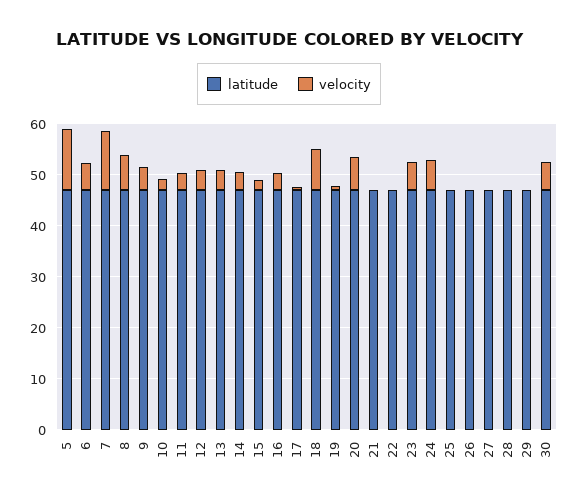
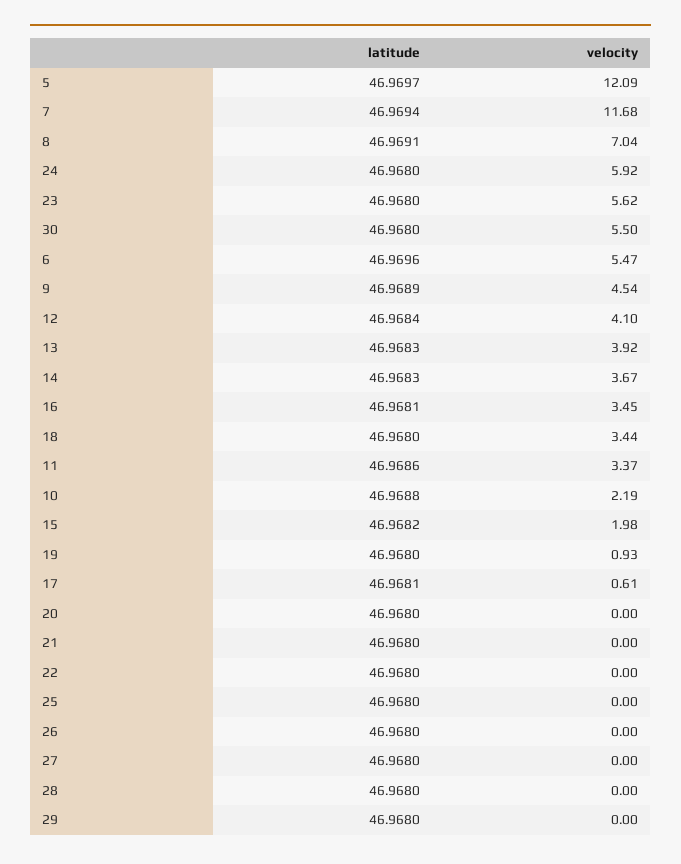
  {
    "latitude": {
      "5": 46.9697,
      "6": 46.9696,
      "7": 46.9694,
      "8": 46.9691,
      "9": 46.9689,
      "10": 46.9688,
      "11": 46.9686,
      "12": 46.9684,
      "13": 46.9683,
      "14": 46.9683,
      "15": 46.9682,
      "16": 46.9681,
      "17": 46.9681,
      "18": 46.968,
      "19": 46.968,
      "20": 46.968,
      "21": 46.968,
      "22": 46.968,
      "23": 46.968,
      "24": 46.968,
      "25": 46.968,
      "26": 46.968,
      "27": 46.968,
      "28": 46.968,
      "29": 46.968,
      "30": 46.968
    },
    "velocity": {
      "5": 12.09,
      "6": 5.47,
      "7": 11.68,
      "8": 7.04,
      "9": 4.54,
      "10": 2.19,
      "11": 3.37,
      "12": 4.1,
      "13": 3.92,
      "14": 3.67,
      "15": 1.98,
      "16": 3.45,
      "17": 0.61,
-     "18": 8,
+     "18": 3.44,
      "19": 0.93,
-     "20": 6,
+     "20": 0,
      "21": 0,
      "22": 0,
      "23": 5.62,
      "24": 5.92,
      "25": 0,
      "26": 0,
      "27": 0,
      "28": 0,
      "29": 0,
      "30": 5.5
    }
  }

